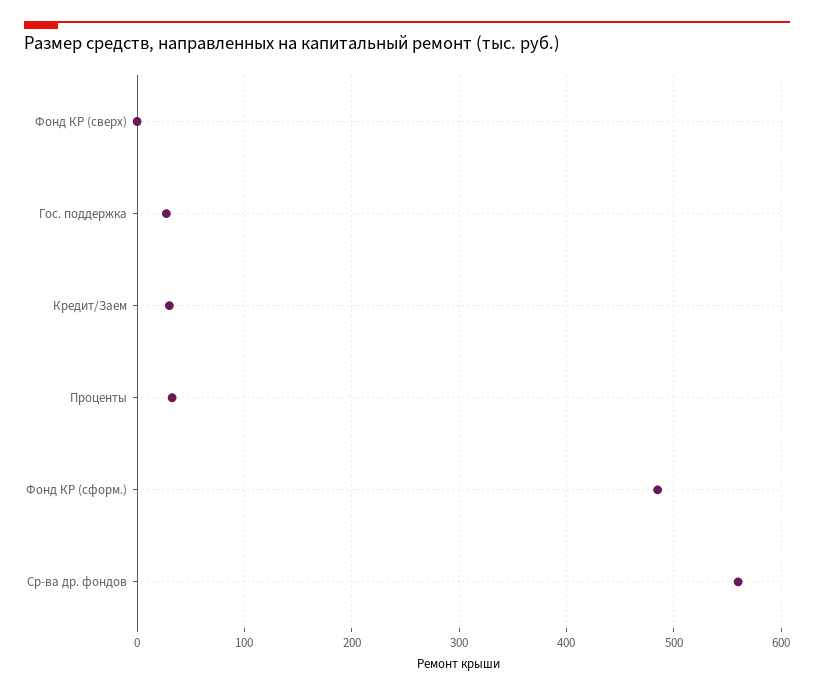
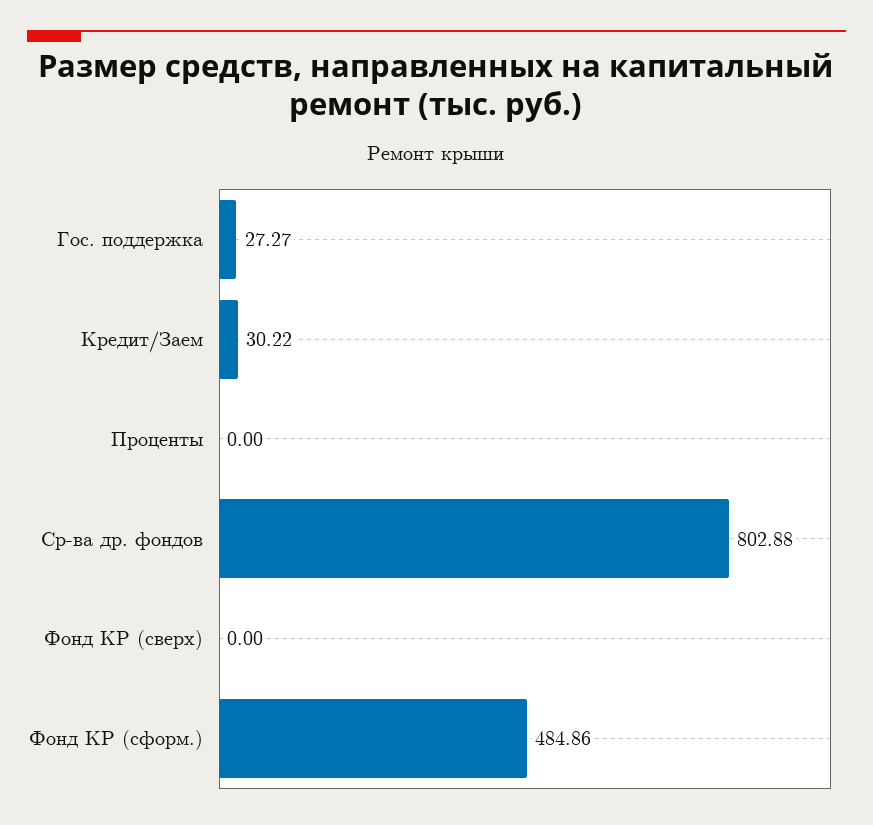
  {
    "Фонд КР (сверх)": 0,
    "Гос. поддержка": 27.27,
    "Кредит/Заем": 30.22,
-   "Проценты": 30,
+   "Проценты": 0,
    "Фонд КР (сформ.)": 484.86,
-   "Ср-ва др. фондов": 560
+   "Ср-ва др. фондов": 802.88
  }

